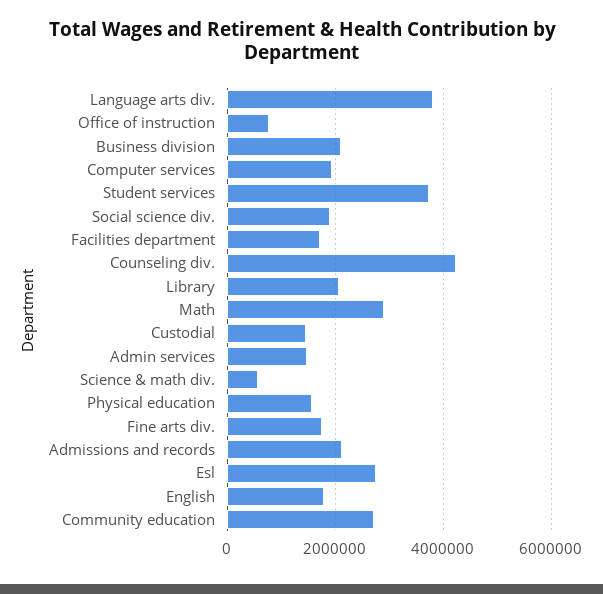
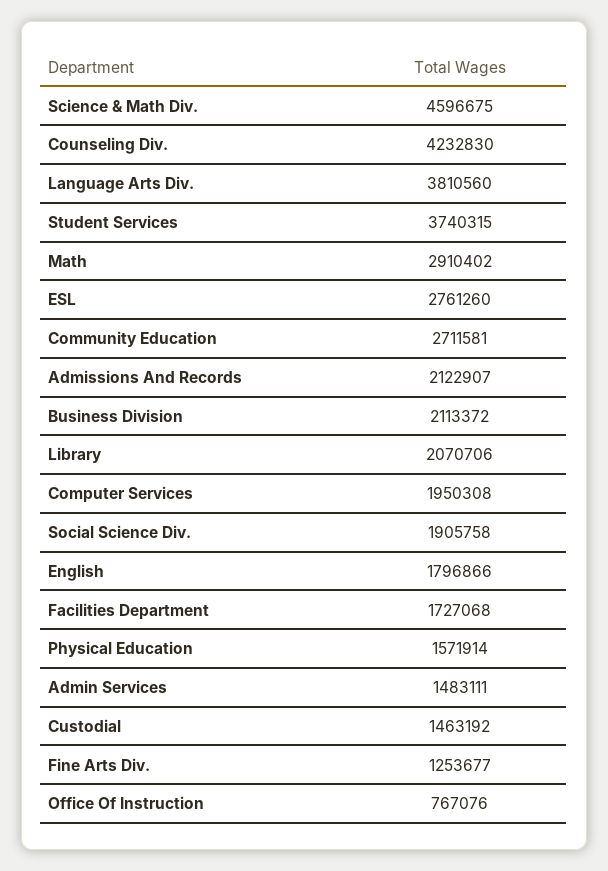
  {
    "Language arts div.": 3810560,
    "Office of instruction": 767076,
    "Business division": 2113372,
    "Computer services": 1950308,
    "Student services": 3740315,
    "Social science div.": 1905758,
    "Facilities department": 1727068,
    "Counseling div.": 4232830,
    "Library": 2070706,
    "Math": 2910402,
    "Custodial": 1463192,
    "Admin services": 1483111,
-   "Science & math div.": 600000,
+   "Science & math div.": 4596675,
    "Physical education": 1571914,
-   "Fine arts div.": 1800000,
+   "Fine arts div.": 1253677,
    "Admissions and records": 2122907,
    "Esl": 2761260,
    "English": 1796866,
    "Community education": 2711581
  }

